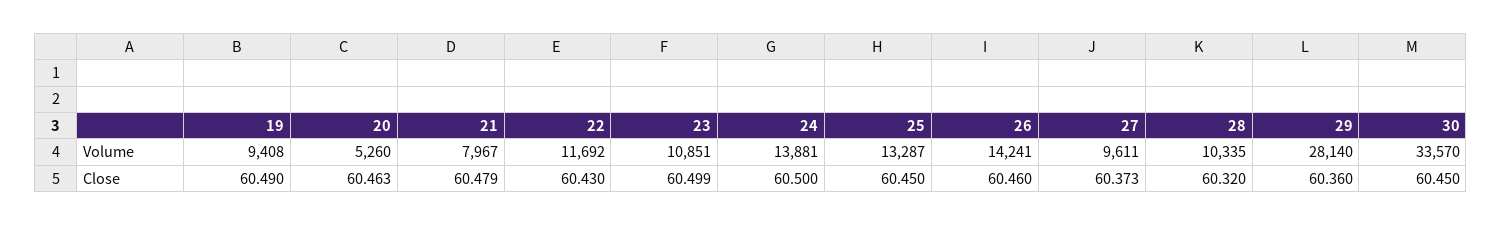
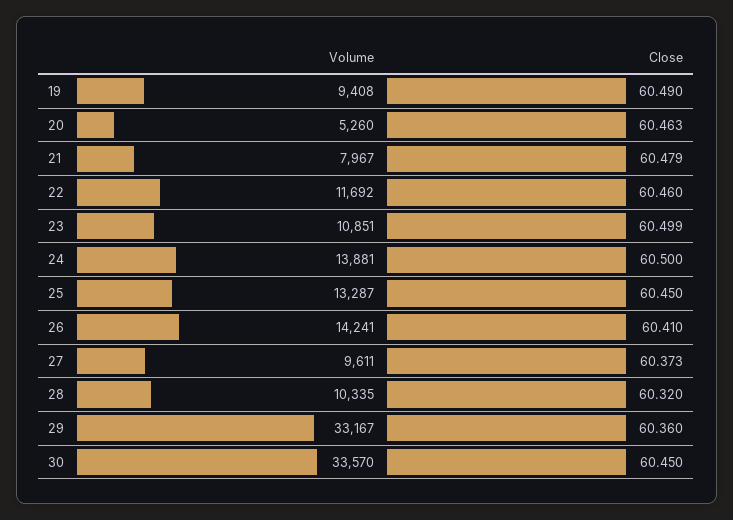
  {
    "19": {
      "Volume": 9408,
      "Close": 60.49
    },
    "20": {
      "Volume": 5260,
      "Close": 60.463
    },
    "21": {
      "Volume": 7967,
      "Close": 60.479
    },
    "22": {
      "Volume": 11692,
-     "Close": 60.43
+     "Close": 60.46
    },
    "23": {
      "Volume": 10851,
      "Close": 60.499
    },
    "24": {
      "Volume": 13881,
      "Close": 60.5
    },
    "25": {
      "Volume": 13287,
      "Close": 60.45
    },
    "26": {
      "Volume": 14241,
-     "Close": 60.46
+     "Close": 60.41
    },
    "27": {
      "Volume": 9611,
      "Close": 60.373
    },
    "28": {
      "Volume": 10335,
      "Close": 60.32
    },
    "29": {
-     "Volume": 28140,
+     "Volume": 33167,
      "Close": 60.36
    },
    "30": {
      "Volume": 33570,
      "Close": 60.45
    }
  }

